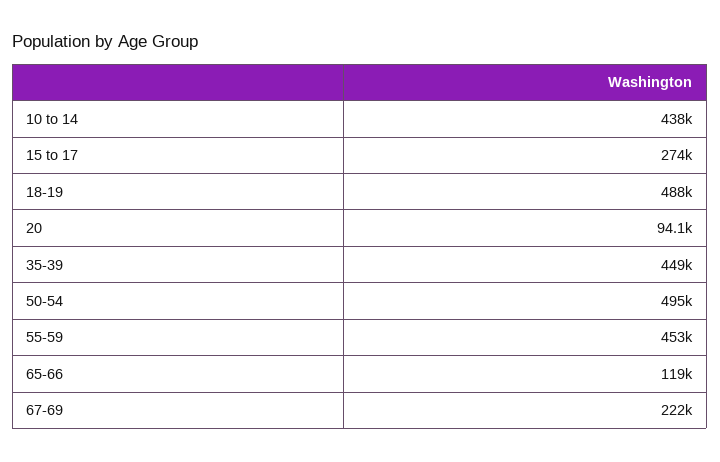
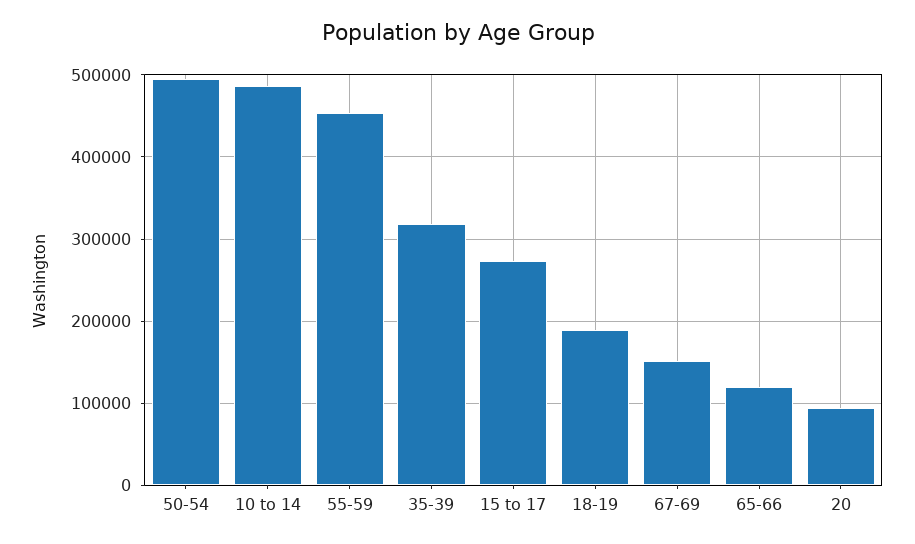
  {
-   "10 to 14": 438000,
+   "10 to 14": 490000,
    "15 to 17": 274000,
-   "18-19": 488000,
+   "18-19": 190000,
    "20": 94100,
-   "35-39": 449000,
+   "35-39": 320000,
    "50-54": 495000,
    "55-59": 453000,
    "65-66": 119000,
-   "67-69": 222000
+   "67-69": 150000
  }

